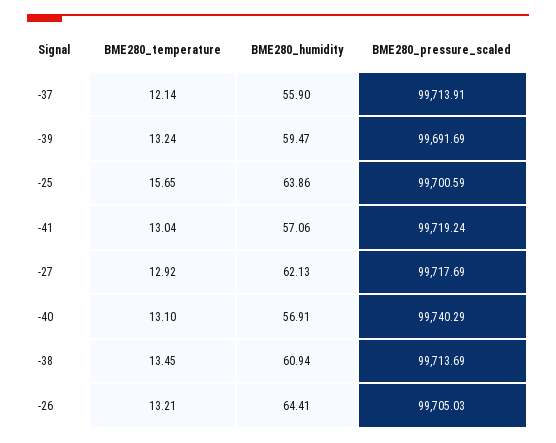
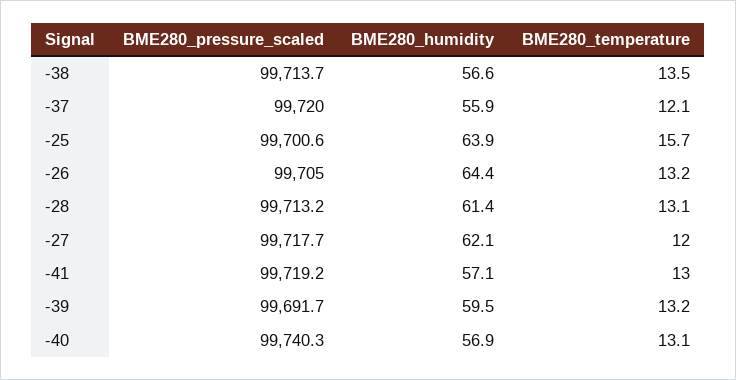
  {
    "BME280_temperature": {
      "-37": 12.14,
      "-39": 13.24,
      "-25": 15.65,
      "-41": 13.04,
-     "-27": 12.92,
+     "-27": 12,
      "-40": 13.1,
      "-38": 13.45,
-     "-26": 13.21
+     "-26": 13.21,
+     "-28": 13.1
    },
    "BME280_humidity": {
      "-37": 55.9,
      "-39": 59.47,
      "-25": 63.86,
      "-41": 57.06,
      "-27": 62.13,
      "-40": 56.91,
-     "-38": 60.94,
+     "-38": 56.6,
-     "-26": 64.41
+     "-26": 64.41,
+     "-28": 61.4
    },
    "BME280_pressure_scaled": {
-     "-37": 99713.91,
+     "-37": 99720,
      "-39": 99691.69,
      "-25": 99700.59,
      "-41": 99719.24,
      "-27": 99717.69,
      "-40": 99740.29,
      "-38": 99713.69,
-     "-26": 99705.03
+     "-26": 99705.03,
+     "-28": 99713.2
    }
  }

